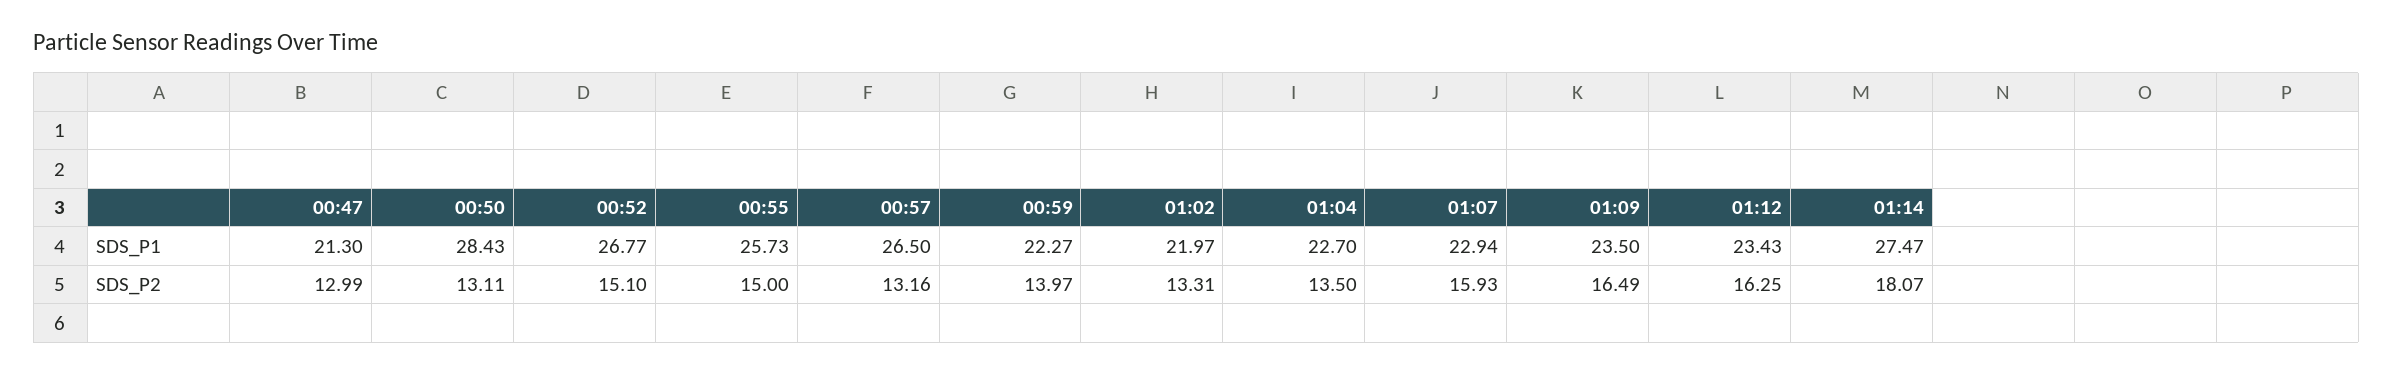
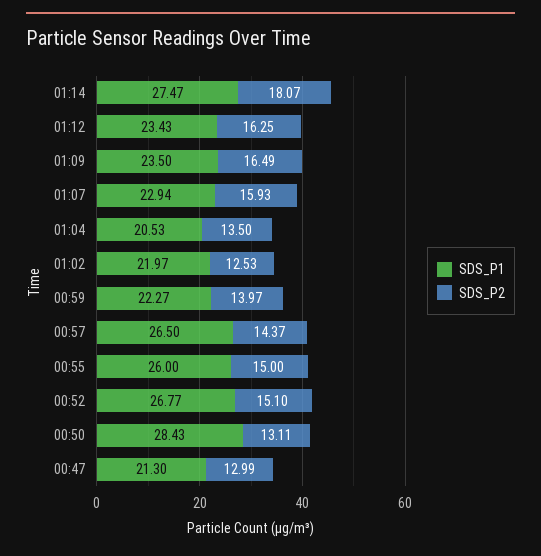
  {
    "SDS_P1": {
      "00:47": 21.3,
      "00:50": 28.43,
      "00:52": 26.77,
-     "00:55": 25.73,
+     "00:55": 26,
      "00:57": 26.5,
      "00:59": 22.27,
      "01:02": 21.97,
-     "01:04": 22.7,
+     "01:04": 20.53,
      "01:07": 22.94,
      "01:09": 23.5,
      "01:12": 23.43,
      "01:14": 27.47
    },
    "SDS_P2": {
      "00:47": 12.99,
      "00:50": 13.11,
      "00:52": 15.1,
      "00:55": 15,
-     "00:57": 13.16,
+     "00:57": 14.37,
      "00:59": 13.97,
-     "01:02": 13.31,
+     "01:02": 12.53,
      "01:04": 13.5,
      "01:07": 15.93,
      "01:09": 16.49,
      "01:12": 16.25,
      "01:14": 18.07
    }
  }

